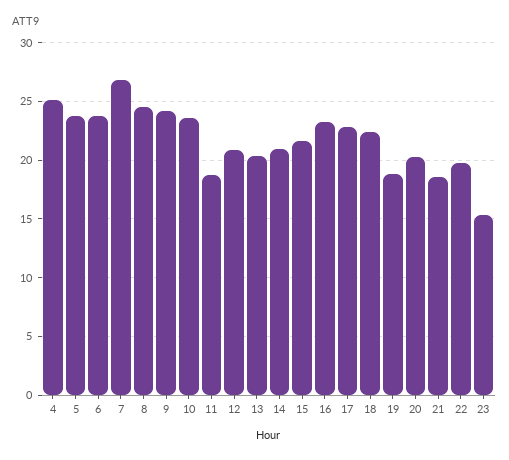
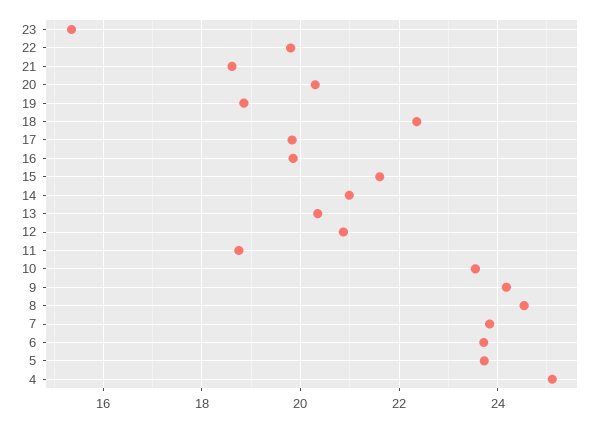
  {
    "4": 25.2,
    "5": 23.8,
    "6": 23.8,
-   "7": 27,
+   "7": 23.8,
    "8": 24.6,
    "9": 24.2,
    "10": 23.6,
    "11": 18.8,
    "12": 20.8,
    "13": 20.4,
    "14": 21,
    "15": 21.6,
-   "16": 23,
+   "16": 19.8,
-   "17": 23,
+   "17": 19.8,
    "18": 22.4,
    "19": 18.8,
    "20": 20.4,
    "21": 18.6,
    "22": 19.8,
    "23": 15.4
  }

